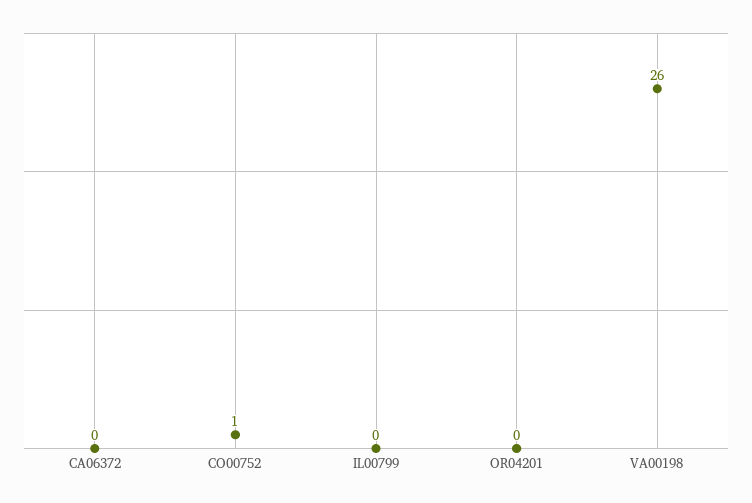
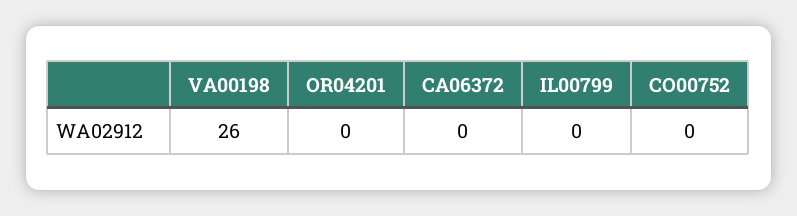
  {
    "CA06372": 0,
-   "CO00752": 1,
+   "CO00752": 0,
    "IL00799": 0,
    "OR04201": 0,
    "VA00198": 26
  }

